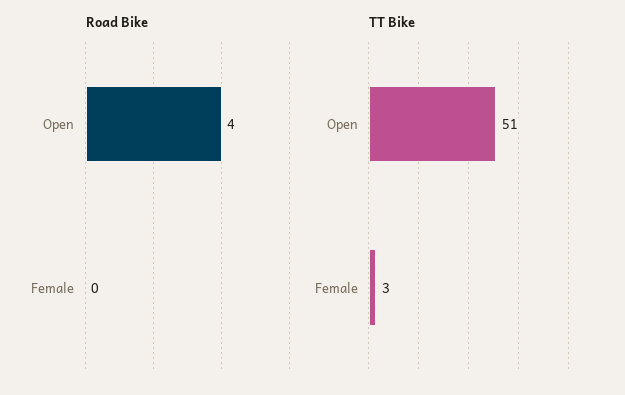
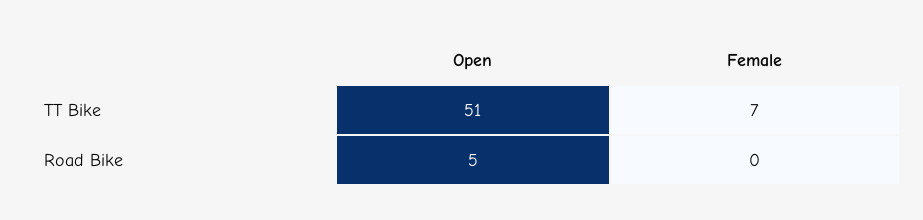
  {
    "Road Bike": {
-     "Open": 4,
+     "Open": 5,
      "Female": 0
    },
    "TT Bike": {
      "Open": 51,
-     "Female": 3
+     "Female": 7
    }
  }

